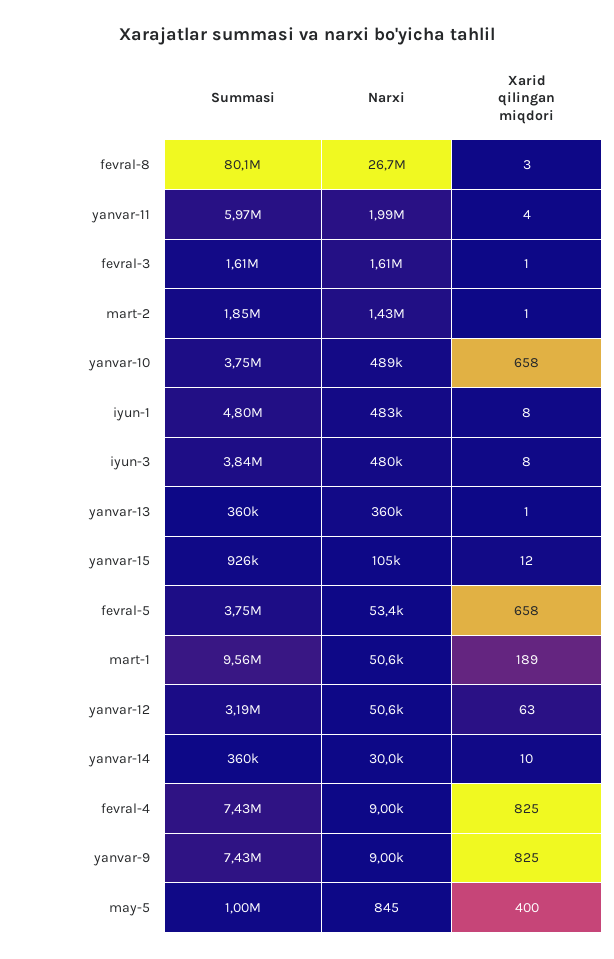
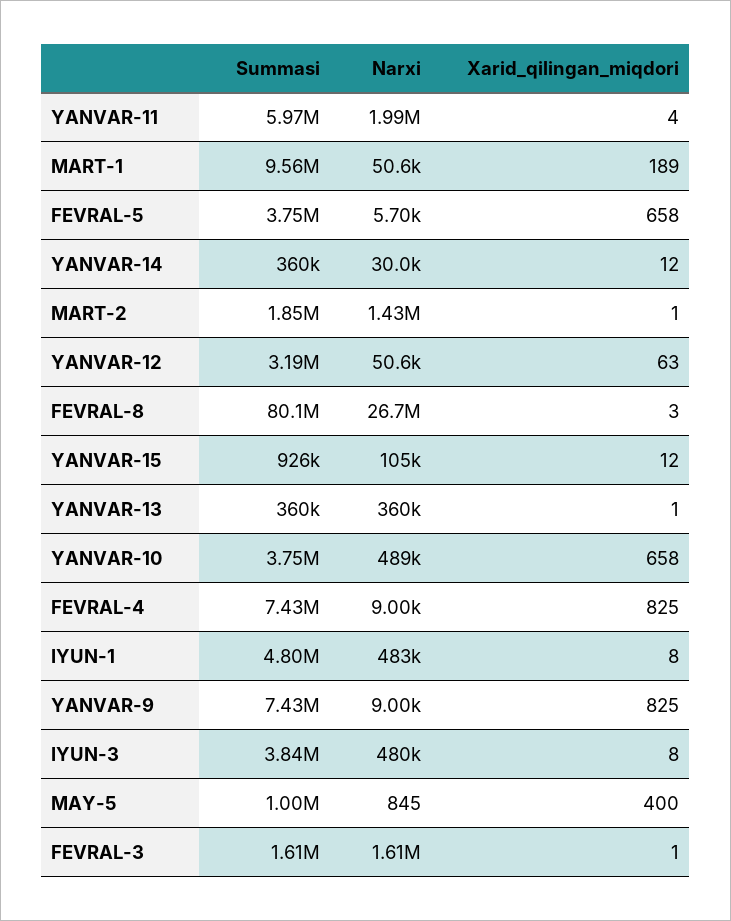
  {
    "Summasi": {
      "fevral-8": 80100000,
      "yanvar-11": 5970000,
      "fevral-3": 1610000,
      "mart-2": 1850000,
      "yanvar-10": 3750000,
      "iyun-1": 4800000,
      "iyun-3": 3840000,
      "yanvar-13": 360000,
      "yanvar-15": 926000,
      "fevral-5": 3750000,
      "mart-1": 9560000,
      "yanvar-12": 3190000,
      "yanvar-14": 360000,
      "fevral-4": 7430000,
      "yanvar-9": 7430000,
      "may-5": 1000000
    },
    "Narxi": {
      "fevral-8": 26700000,
      "yanvar-11": 1990000,
      "fevral-3": 1610000,
      "mart-2": 1430000,
      "yanvar-10": 489000,
      "iyun-1": 483000,
      "iyun-3": 480000,
      "yanvar-13": 360000,
      "yanvar-15": 105000,
-     "fevral-5": 53400,
+     "fevral-5": 5700,
      "mart-1": 50600,
      "yanvar-12": 50600,
      "yanvar-14": 30000,
      "fevral-4": 9000,
      "yanvar-9": 9000,
      "may-5": 845
    },
    "Xarid qilingan miqdori": {
      "fevral-8": 3,
      "yanvar-11": 4,
      "fevral-3": 1,
      "mart-2": 1,
      "yanvar-10": 658,
      "iyun-1": 8,
      "iyun-3": 8,
      "yanvar-13": 1,
      "yanvar-15": 12,
      "fevral-5": 658,
      "mart-1": 189,
      "yanvar-12": 63,
-     "yanvar-14": 10,
+     "yanvar-14": 12,
      "fevral-4": 825,
      "yanvar-9": 825,
      "may-5": 400
    }
  }

